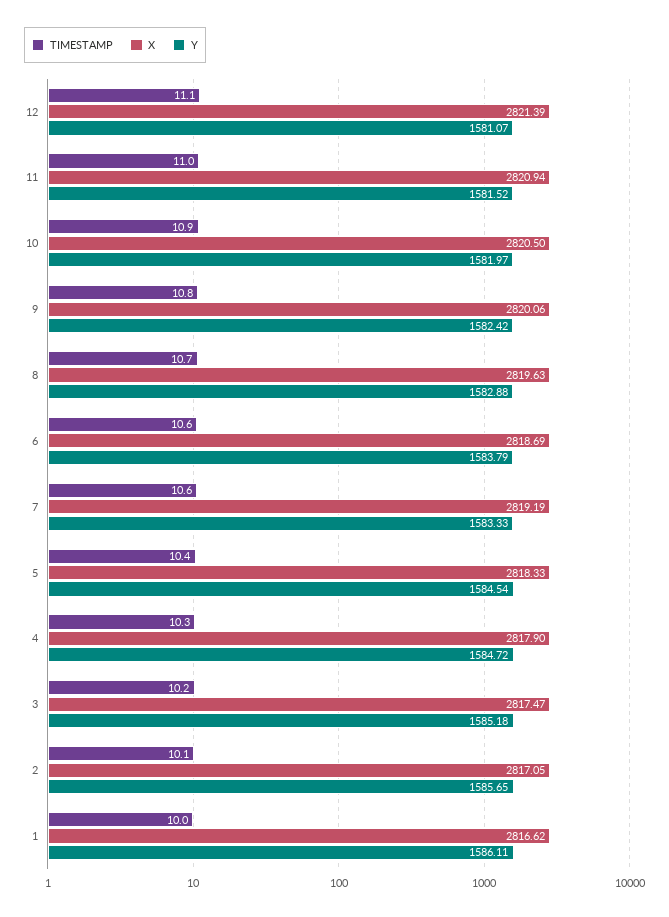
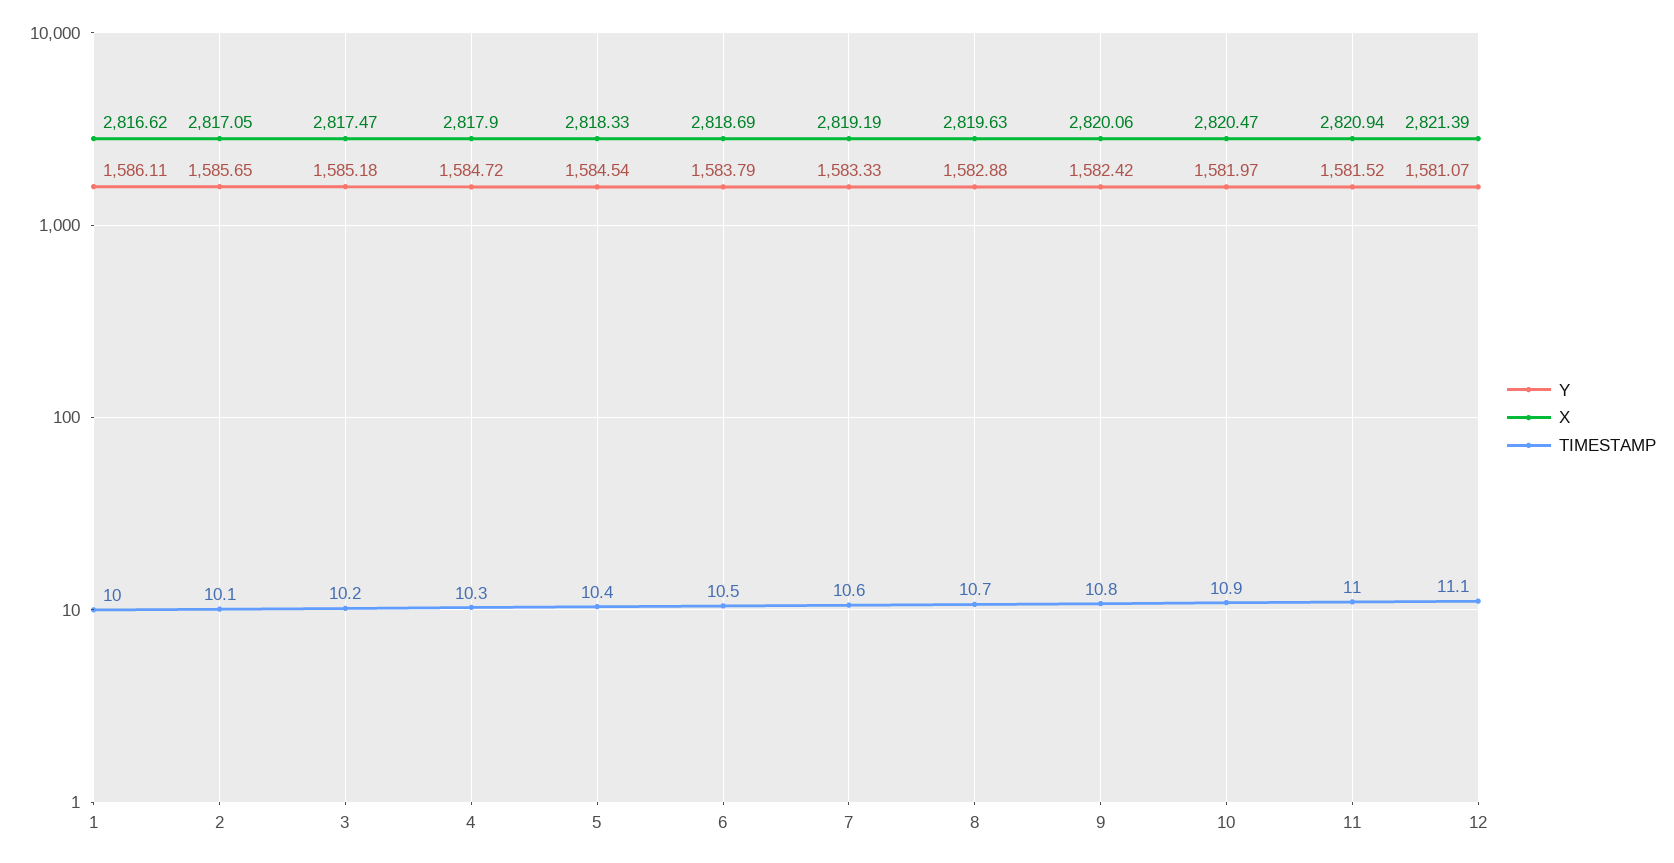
  {
    "TIMESTAMP": {
      "12": 11.1,
      "11": 11,
      "10": 10.9,
      "9": 10.8,
      "8": 10.7,
-     "6": 10.6,
+     "6": 10.5,
      "7": 10.6,
      "5": 10.4,
      "4": 10.3,
      "3": 10.2,
      "2": 10.1,
      "1": 10
    },
    "X": {
      "12": 2821.39,
      "11": 2820.94,
-     "10": 2820.5,
+     "10": 2820.47,
      "9": 2820.06,
      "8": 2819.63,
      "6": 2818.69,
      "7": 2819.19,
      "5": 2818.33,
      "4": 2817.9,
      "3": 2817.47,
      "2": 2817.05,
      "1": 2816.62
    },
    "Y": {
      "12": 1581.07,
      "11": 1581.52,
      "10": 1581.97,
      "9": 1582.42,
      "8": 1582.88,
      "6": 1583.79,
      "7": 1583.33,
      "5": 1584.54,
      "4": 1584.72,
      "3": 1585.18,
      "2": 1585.65,
      "1": 1586.11
    }
  }

